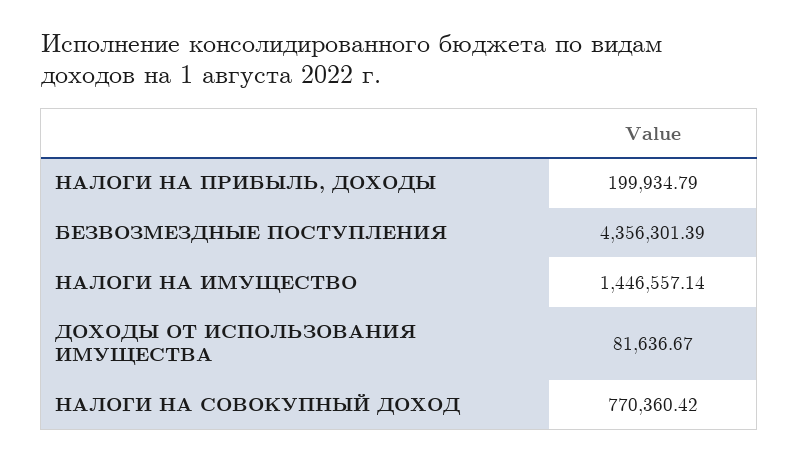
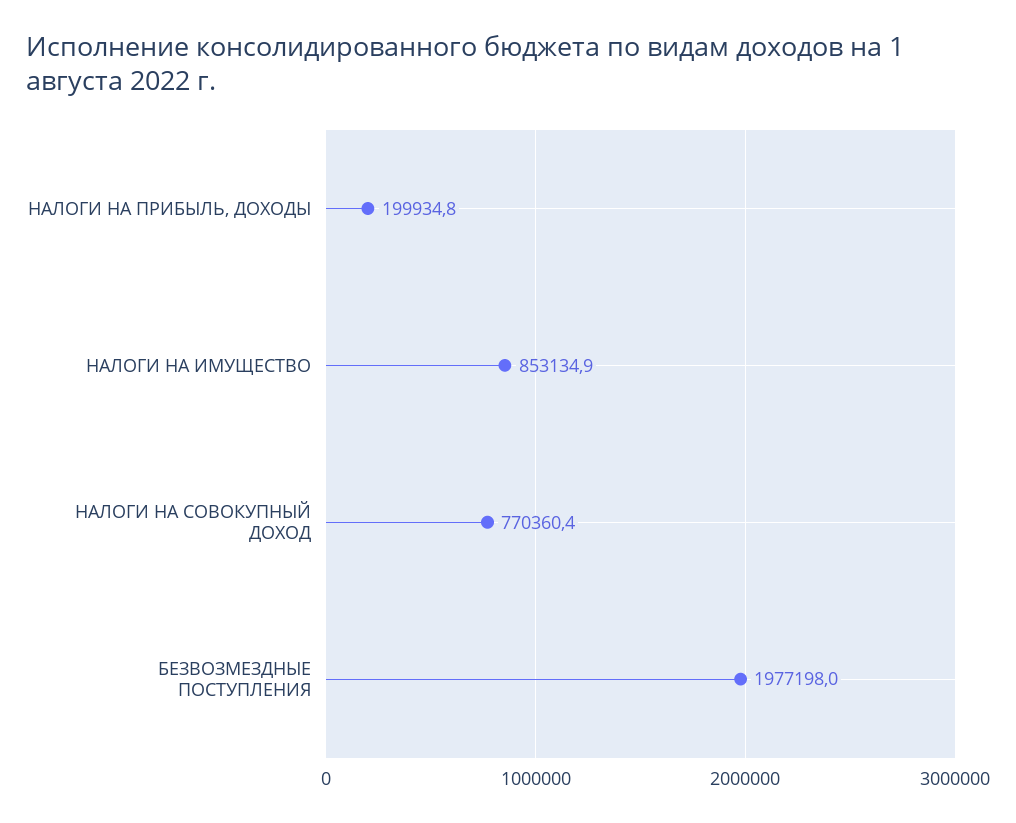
  {
    "НАЛОГИ НА ПРИБЫЛЬ, ДОХОДЫ": 199934.79,
-   "БЕЗВОЗМЕЗДНЫЕ ПОСТУПЛЕНИЯ": 4356301.39,
+   "БЕЗВОЗМЕЗДНЫЕ ПОСТУПЛЕНИЯ": 1977198,
-   "НАЛОГИ НА ИМУЩЕСТВО": 1446557.14,
+   "НАЛОГИ НА ИМУЩЕСТВО": 853134.9,
-   "ДОХОДЫ ОТ ИСПОЛЬЗОВАНИЯ ИМУЩЕСТВА": 81636.67,
    "НАЛОГИ НА СОВОКУПНЫЙ ДОХОД": 770360.42
  }

